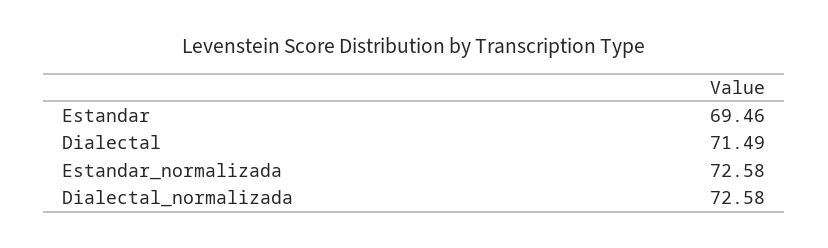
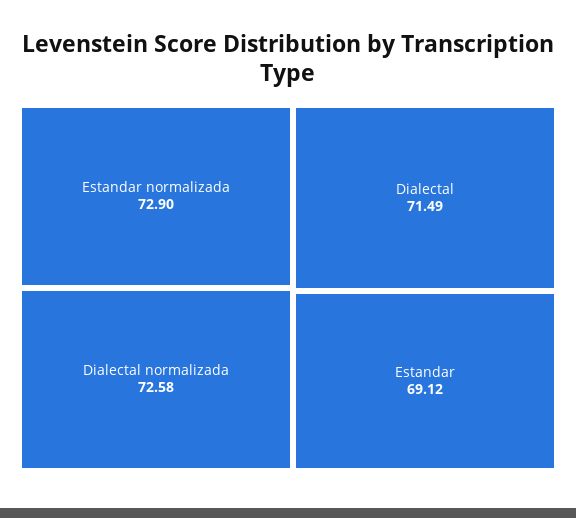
  {
-   "Estandar": 69.46,
+   "Estandar": 69.12,
    "Dialectal": 71.49,
-   "Estandar_normalizada": 72.58,
+   "Estandar_normalizada": 72.9,
    "Dialectal_normalizada": 72.58
  }

